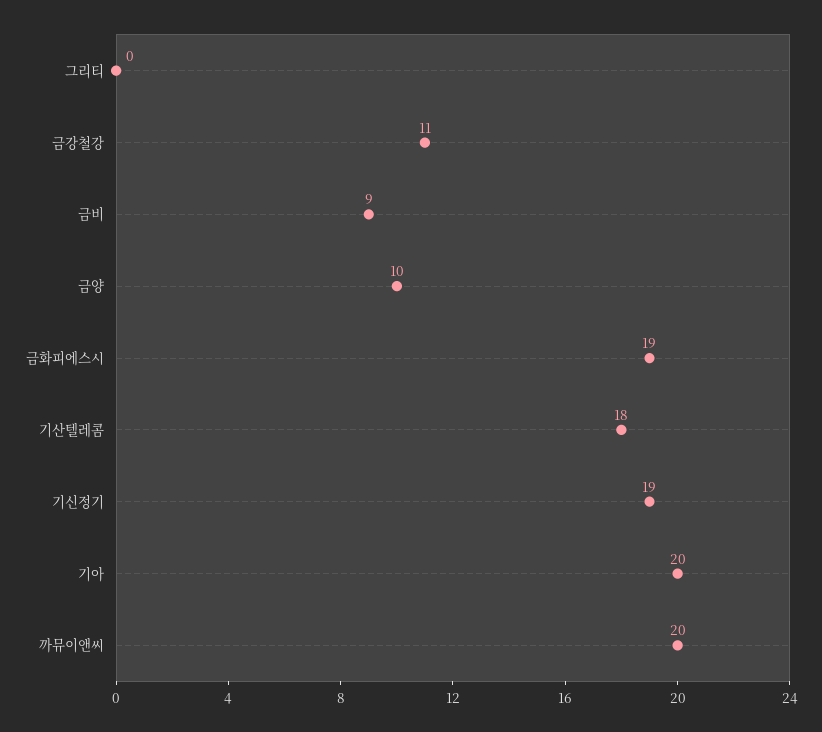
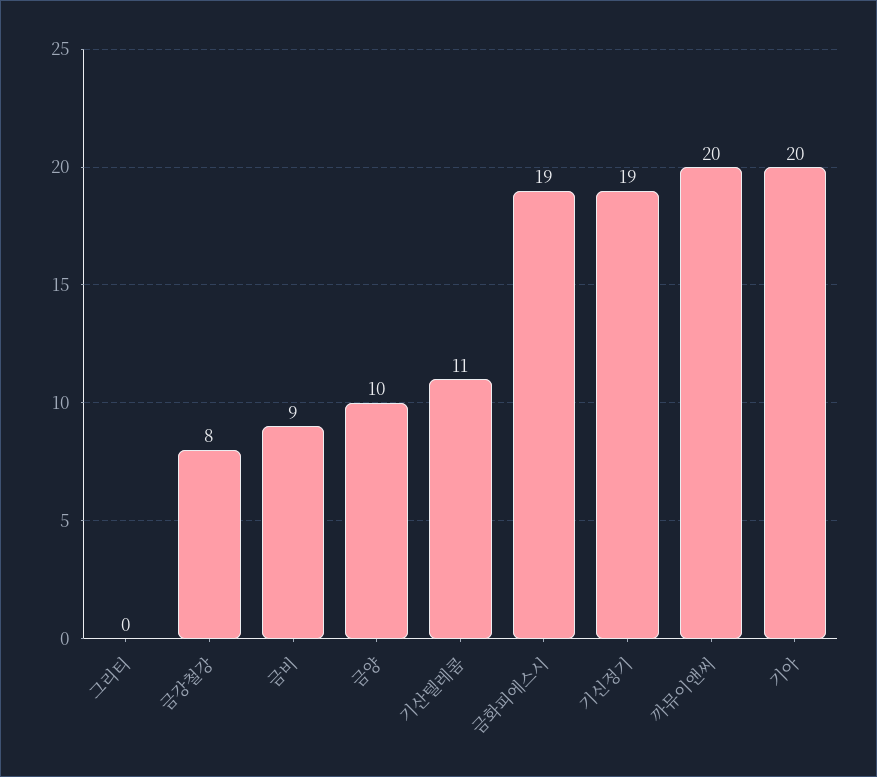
  {
    "그리티": 0,
-   "금강철강": 11,
+   "금강철강": 8,
    "금비": 9,
    "금양": 10,
    "금화피에스시": 19,
-   "기산텔레콤": 18,
+   "기산텔레콤": 11,
    "기신정기": 19,
    "기아": 20,
    "까뮤이앤씨": 20
  }

